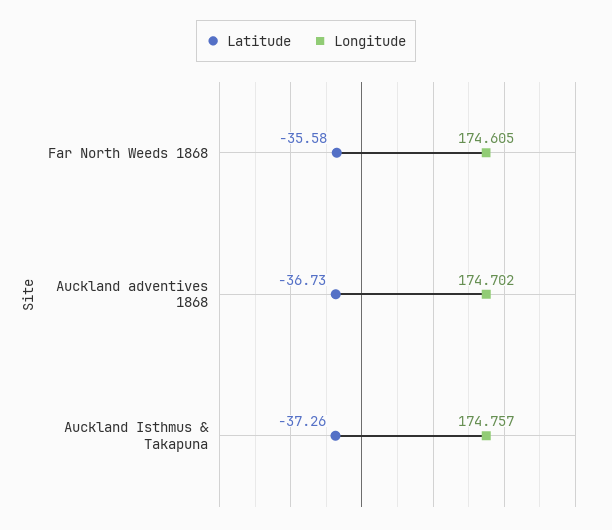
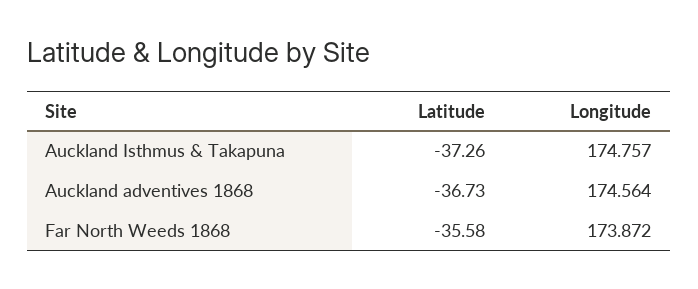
  {
    "Latitude": {
      "Far North Weeds 1868": -35.58,
      "Auckland adventives 1868": -36.73,
      "Auckland Isthmus & Takapuna": -37.26
    },
    "Longitude": {
-     "Far North Weeds 1868": 174.605,
+     "Far North Weeds 1868": 173.872,
-     "Auckland adventives 1868": 174.702,
+     "Auckland adventives 1868": 174.564,
      "Auckland Isthmus & Takapuna": 174.757
    }
  }

